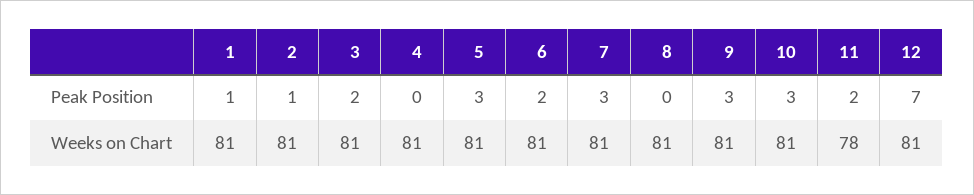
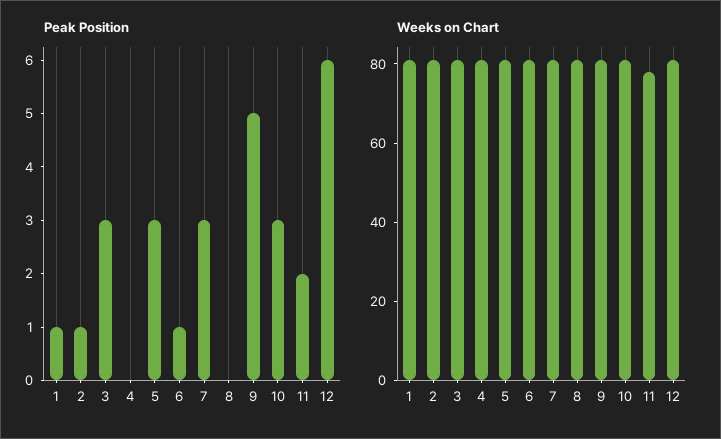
  {
    "Peak Position": {
      "1": 1,
      "2": 1,
-     "3": 2,
+     "3": 3,
      "4": 0,
      "5": 3,
-     "6": 2,
+     "6": 1,
      "7": 3,
      "8": 0,
-     "9": 3,
+     "9": 5,
      "10": 3,
      "11": 2,
-     "12": 7
+     "12": 6
    },
    "Weeks on Chart": {
      "1": 81,
      "2": 81,
      "3": 81,
      "4": 81,
      "5": 81,
      "6": 81,
      "7": 81,
      "8": 81,
      "9": 81,
      "10": 81,
      "11": 78,
      "12": 81
    }
  }

